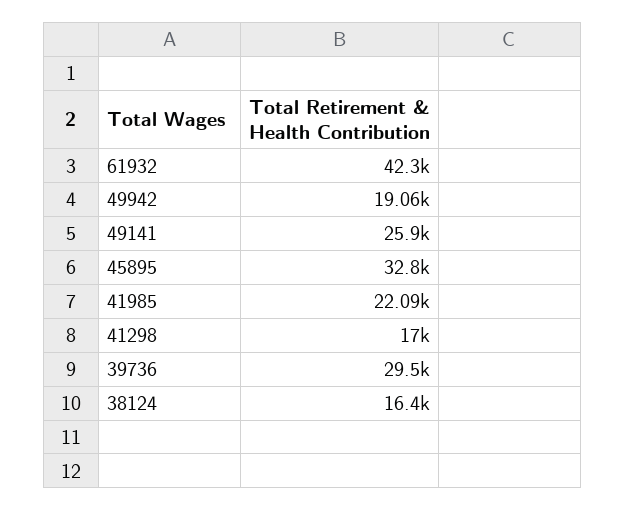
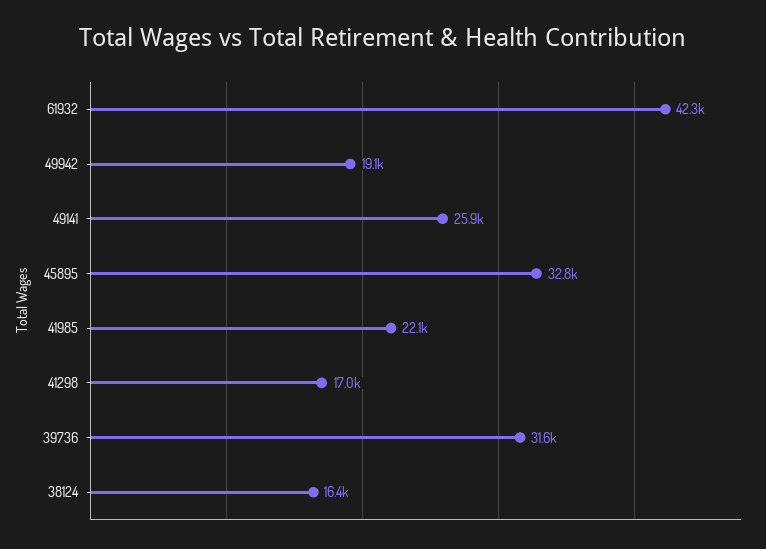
  {
    "61932": 42300,
    "49942": 19060,
    "49141": 25900,
    "45895": 32800,
    "41985": 22090,
    "41298": 17000,
-   "39736": 29500,
+   "39736": 31600,
    "38124": 16400
  }

